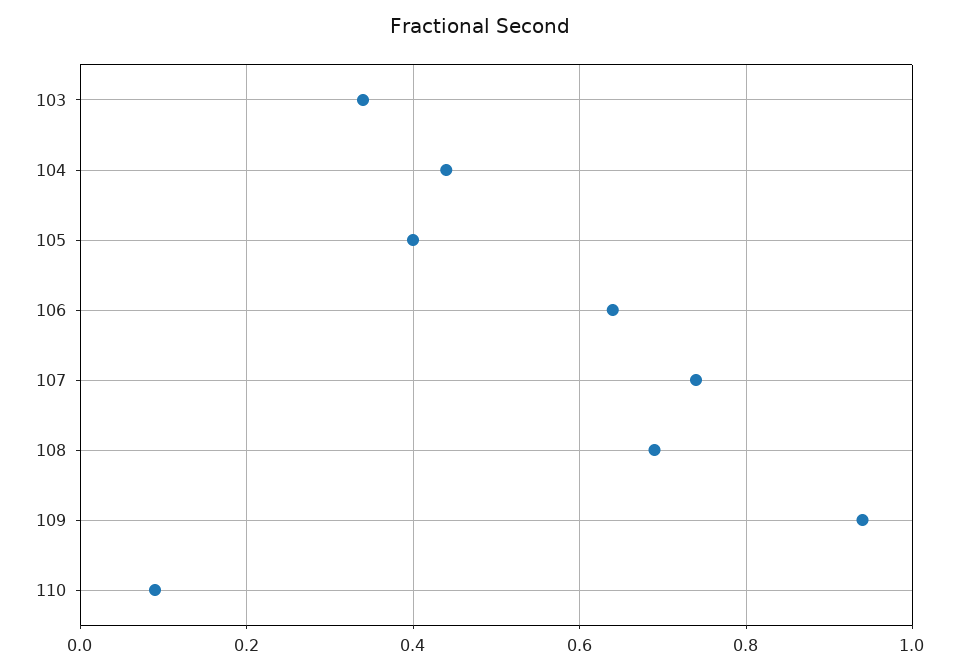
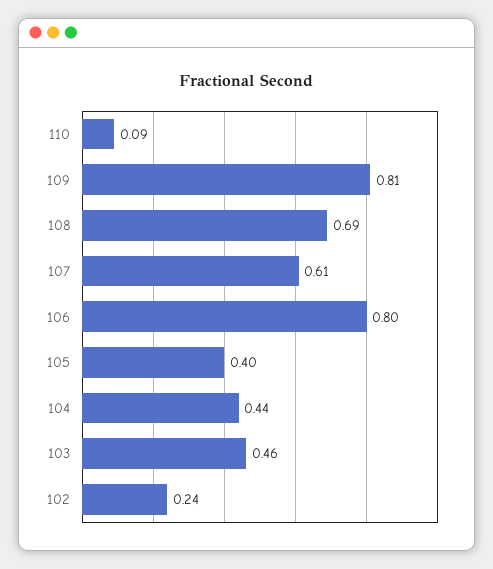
  {
-   "103": 0.35,
+   "103": 0.46,
    "104": 0.44,
    "105": 0.4,
-   "106": 0.65,
+   "106": 0.8,
-   "107": 0.75,
+   "107": 0.61,
    "108": 0.69,
-   "109": 0.95,
+   "109": 0.81,
-   "110": 0.09
+   "110": 0.09,
+   "102": 0.24
  }

